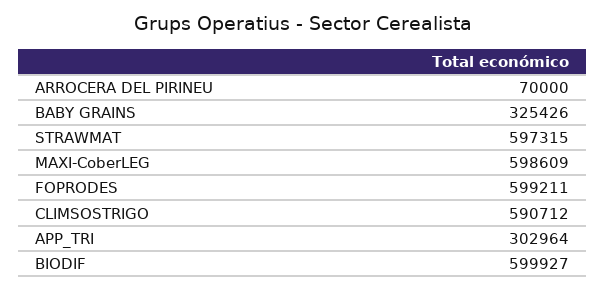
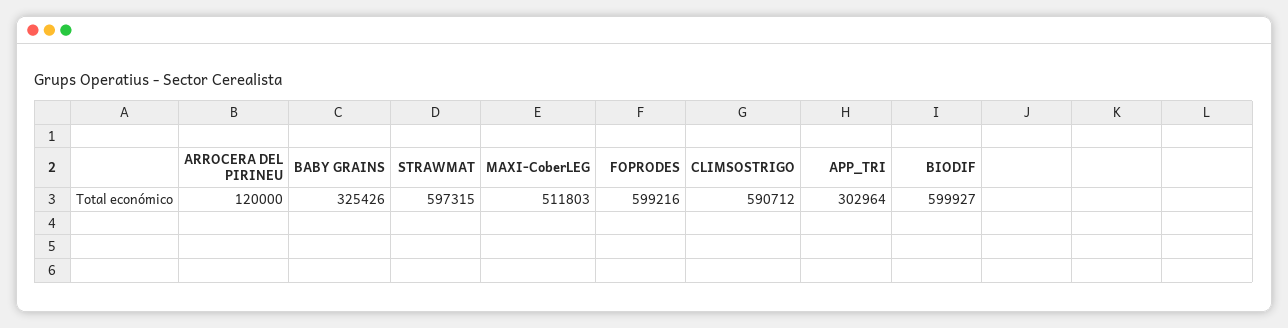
  {
-   "ARROCERA DEL PIRINEU": 70000,
+   "ARROCERA DEL PIRINEU": 120000,
    "BABY GRAINS": 325426,
    "STRAWMAT": 597315,
-   "MAXI-CoberLEG": 598609,
+   "MAXI-CoberLEG": 511803,
-   "FOPRODES": 599211,
+   "FOPRODES": 599216,
    "CLIMSOSTRIGO": 590712,
    "APP_TRI": 302964,
    "BIODIF": 599927
  }

